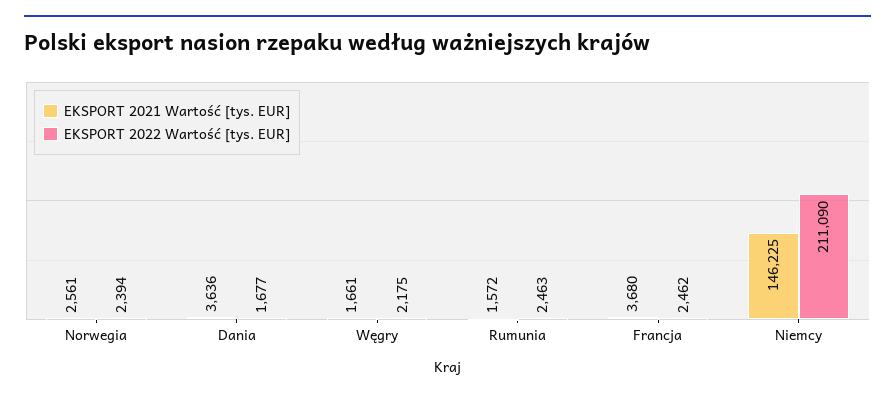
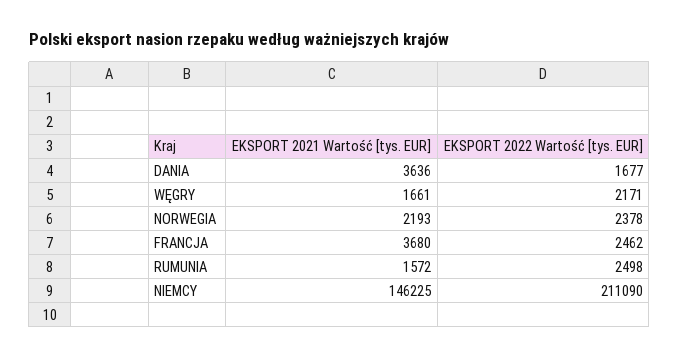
  {
    "EKSPORT 2021 Wartość [tys. EUR]": {
-     "Norwegia": 2561,
+     "Norwegia": 2193,
      "Dania": 3636,
      "Węgry": 1661,
      "Rumunia": 1572,
      "Francja": 3680,
      "Niemcy": 146225
    },
    "EKSPORT 2022 Wartość [tys. EUR]": {
-     "Norwegia": 2394,
+     "Norwegia": 2378,
      "Dania": 1677,
-     "Węgry": 2175,
+     "Węgry": 2171,
-     "Rumunia": 2463,
+     "Rumunia": 2498,
      "Francja": 2462,
      "Niemcy": 211090
    }
  }

